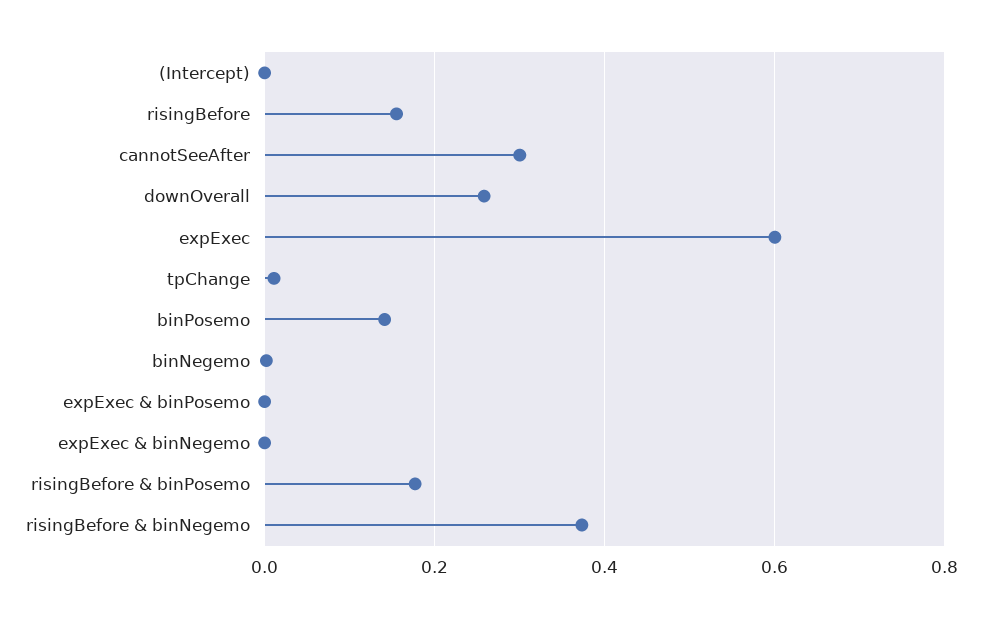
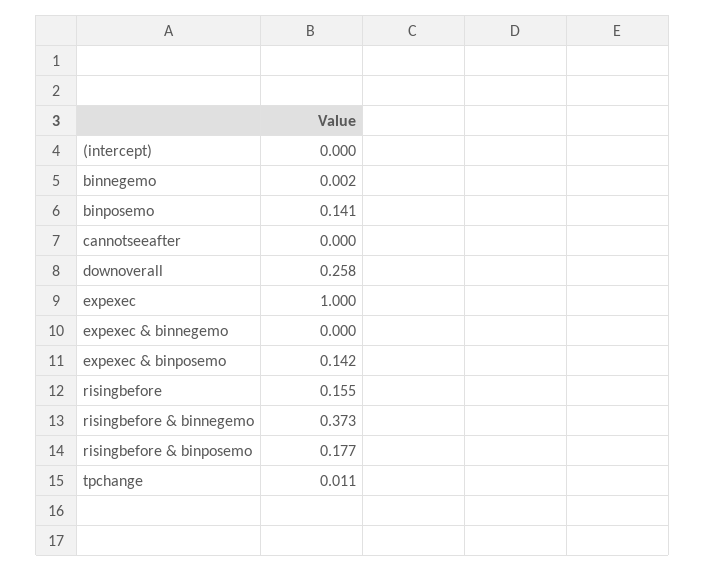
  {
    "(Intercept)": 0,
    "risingBefore": 0.155,
-   "cannotSeeAfter": 0.3,
+   "cannotSeeAfter": 0,
    "downOverall": 0.258,
-   "expExec": 0.6,
+   "expExec": 1,
    "tpChange": 0.011,
    "binPosemo": 0.141,
    "binNegemo": 0.002,
-   "expExec & binPosemo": 0,
+   "expExec & binPosemo": 0.142,
    "expExec & binNegemo": 0,
    "risingBefore & binPosemo": 0.177,
    "risingBefore & binNegemo": 0.373
  }

